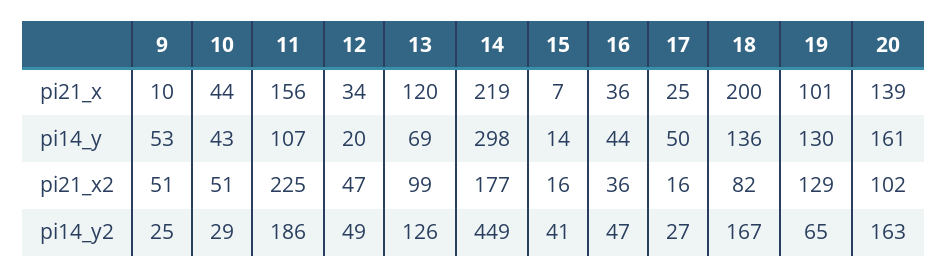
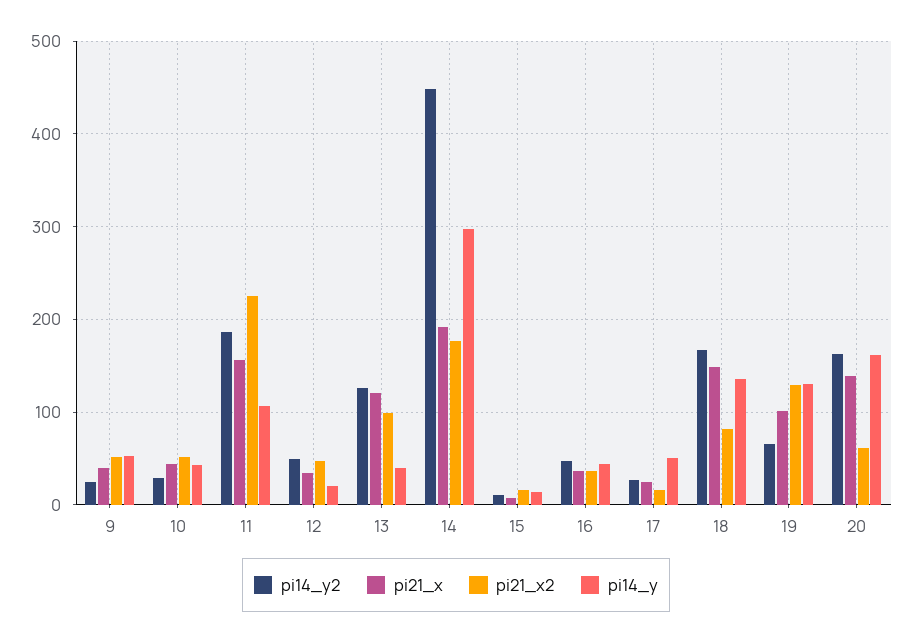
  {
    "pi21_x": {
-     "9": 10,
+     "9": 40,
      "10": 44,
      "11": 156,
      "12": 34,
      "13": 120,
-     "14": 219,
+     "14": 190,
      "15": 7,
      "16": 36,
      "17": 25,
-     "18": 200,
+     "18": 150,
      "19": 101,
      "20": 139
    },
    "pi14_y": {
      "9": 53,
      "10": 43,
      "11": 107,
      "12": 20,
-     "13": 69,
+     "13": 40,
      "14": 298,
      "15": 14,
      "16": 44,
      "17": 50,
      "18": 136,
      "19": 130,
      "20": 161
    },
    "pi21_x2": {
      "9": 51,
      "10": 51,
      "11": 225,
      "12": 47,
      "13": 99,
      "14": 177,
      "15": 16,
      "16": 36,
      "17": 16,
      "18": 82,
      "19": 129,
-     "20": 102
+     "20": 60
    },
    "pi14_y2": {
      "9": 25,
      "10": 29,
      "11": 186,
      "12": 49,
      "13": 126,
      "14": 449,
-     "15": 41,
+     "15": 10,
      "16": 47,
      "17": 27,
      "18": 167,
      "19": 65,
      "20": 163
    }
  }

